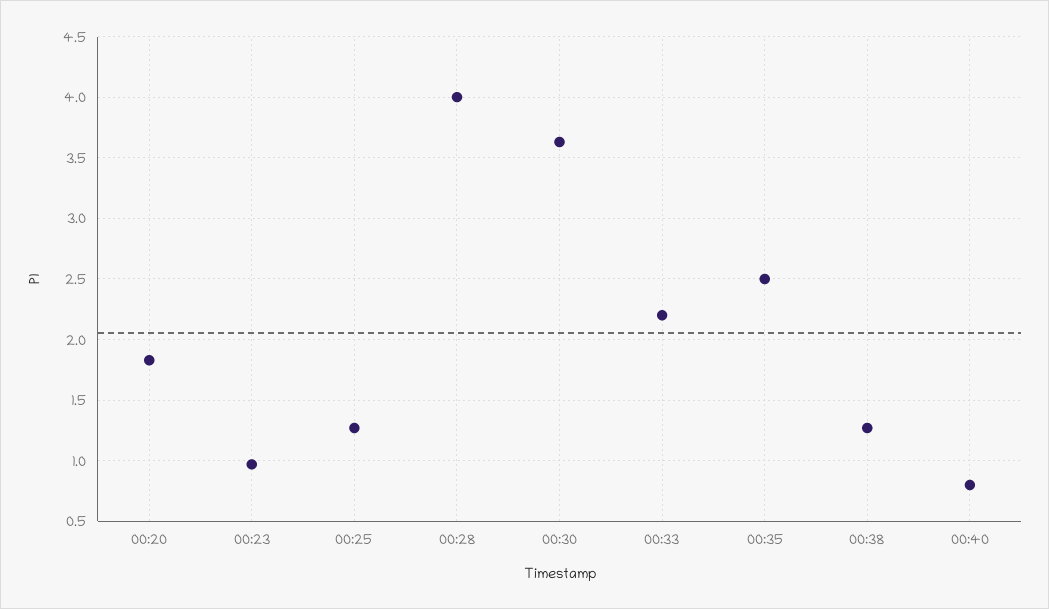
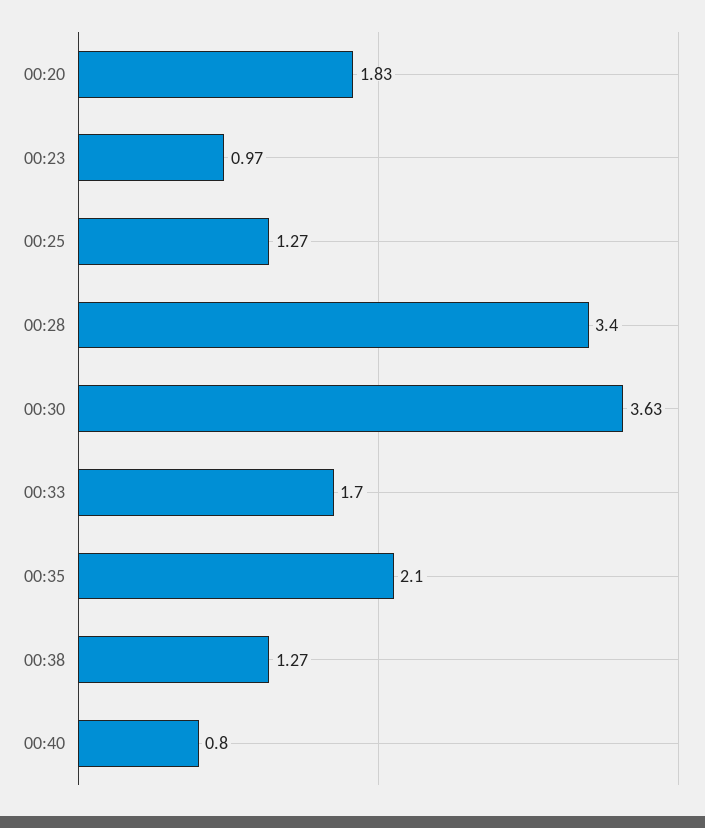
  {
    "00:20": 1.83,
    "00:23": 0.97,
    "00:25": 1.27,
-   "00:28": 4,
+   "00:28": 3.4,
    "00:30": 3.63,
-   "00:33": 2.2,
+   "00:33": 1.7,
-   "00:35": 2.5,
+   "00:35": 2.1,
    "00:38": 1.27,
    "00:40": 0.8
  }

